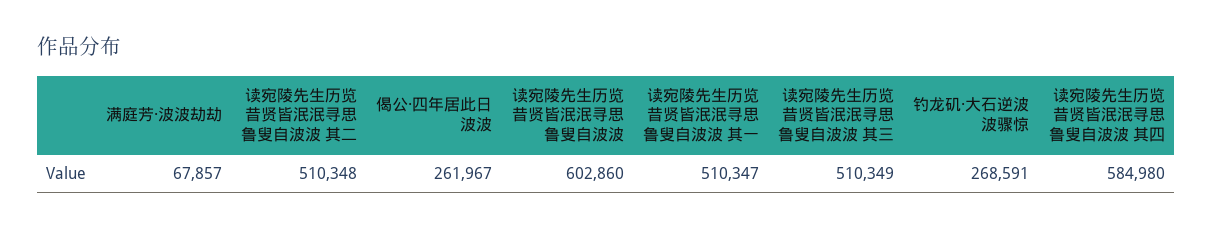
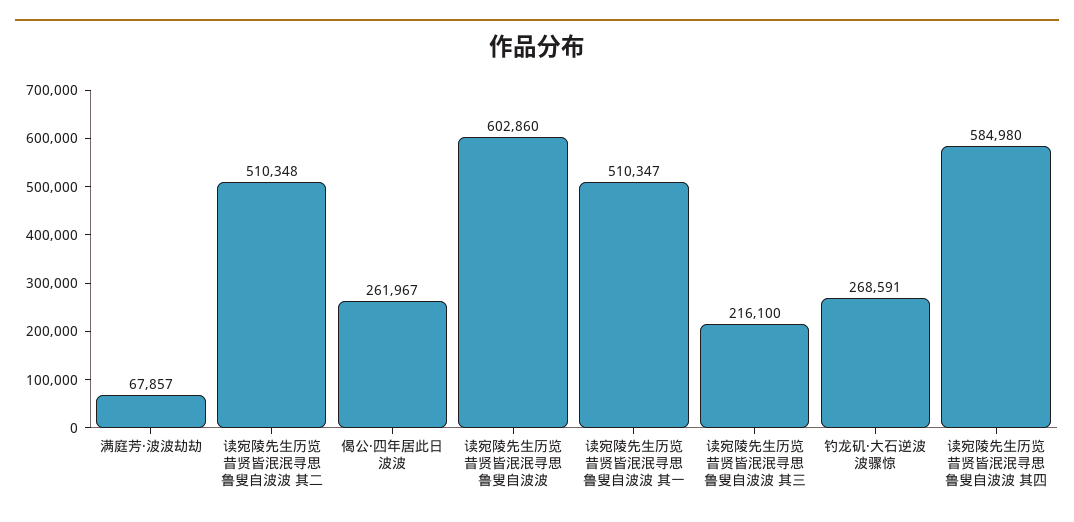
  {
    "满庭芳·波波劫劫": 67857,
    "读宛陵先生历览昔贤皆泯泯寻思鲁叟自波波 其二": 510348,
    "偈公·四年居此日波波": 261967,
    "读宛陵先生历览昔贤皆泯泯寻思鲁叟自波波": 602860,
    "读宛陵先生历览昔贤皆泯泯寻思鲁叟自波波 其一": 510347,
-   "读宛陵先生历览昔贤皆泯泯寻思鲁叟自波波 其三": 510349,
+   "读宛陵先生历览昔贤皆泯泯寻思鲁叟自波波 其三": 216100,
    "钓龙矶·大石逆波波骤惊": 268591,
    "读宛陵先生历览昔贤皆泯泯寻思鲁叟自波波 其四": 584980
  }

